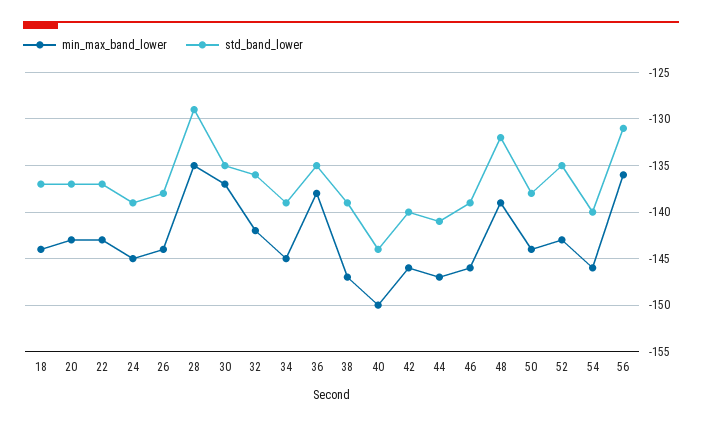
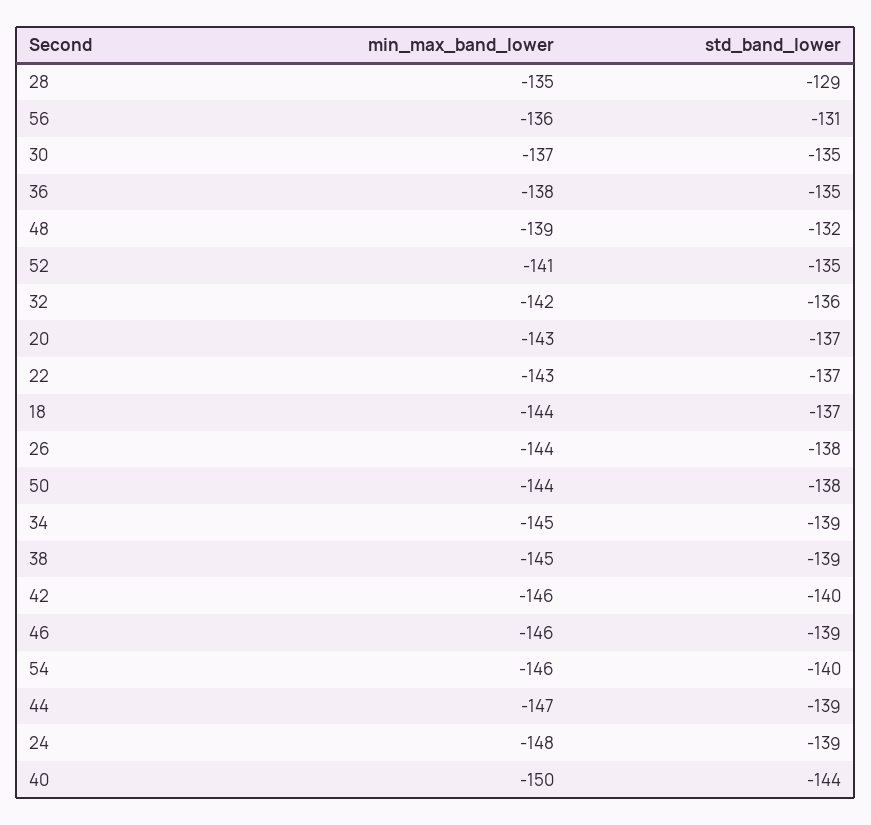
  {
    "min_max_band_lower": {
      "18": -144,
      "20": -143,
      "22": -143,
-     "24": -145,
+     "24": -148,
      "26": -144,
      "28": -135,
      "30": -137,
      "32": -142,
      "34": -145,
      "36": -138,
-     "38": -147,
+     "38": -145,
      "40": -150,
      "42": -146,
      "44": -147,
      "46": -146,
      "48": -139,
      "50": -144,
-     "52": -143,
+     "52": -141,
      "54": -146,
      "56": -136
    },
    "std_band_lower": {
      "18": -137,
      "20": -137,
      "22": -137,
      "24": -139,
      "26": -138,
      "28": -129,
      "30": -135,
      "32": -136,
      "34": -139,
      "36": -135,
      "38": -139,
      "40": -144,
      "42": -140,
-     "44": -141,
+     "44": -139,
      "46": -139,
      "48": -132,
      "50": -138,
      "52": -135,
      "54": -140,
      "56": -131
    }
  }

